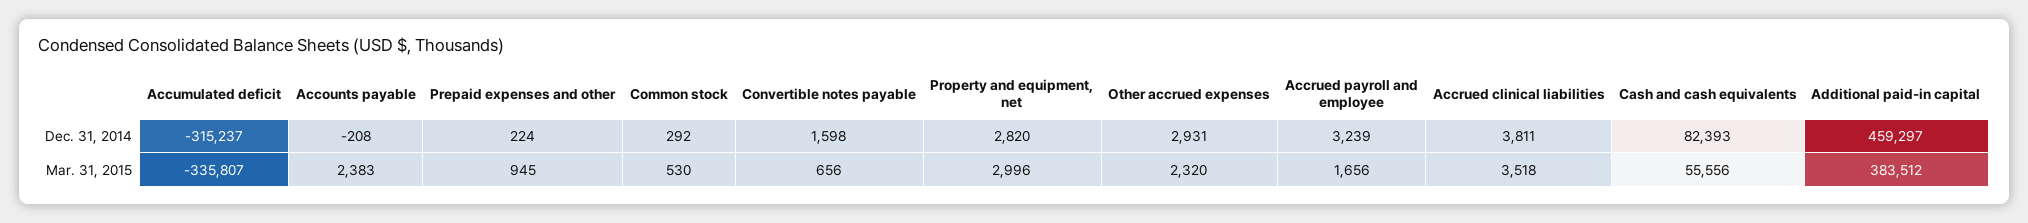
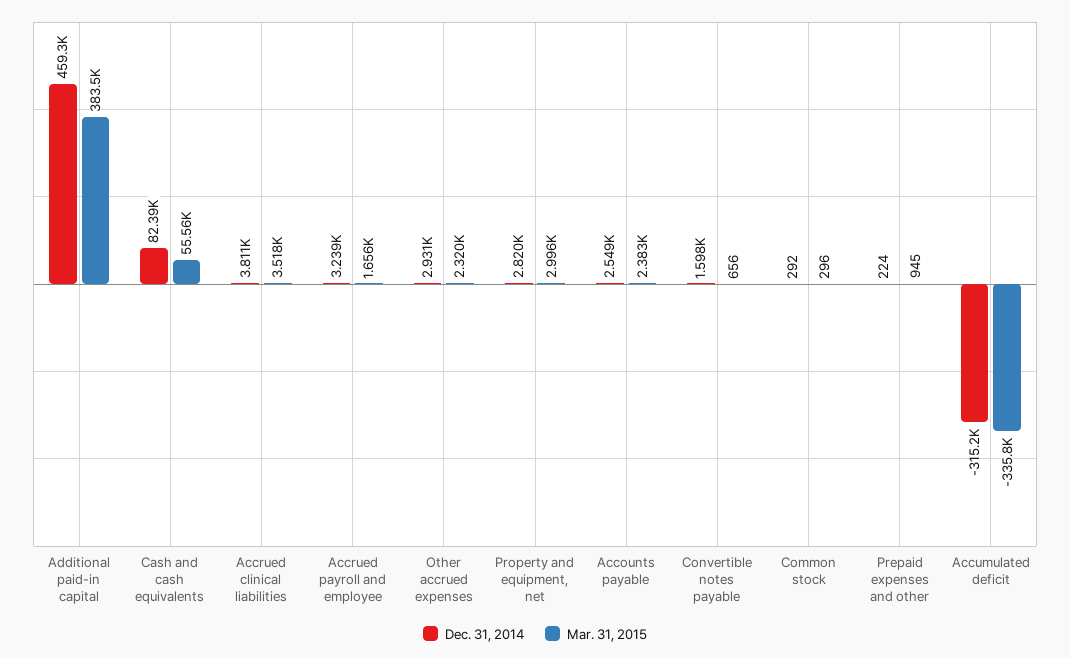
  {
    "Dec. 31, 2014": {
      "Accumulated deficit": -315237,
-     "Accounts payable": -208,
+     "Accounts payable": 2549,
      "Prepaid expenses and other": 224,
      "Common stock": 292,
      "Convertible notes payable": 1598,
      "Property and equipment, net": 2820,
      "Other accrued expenses": 2931,
      "Accrued payroll and employee": 3239,
      "Accrued clinical liabilities": 3811,
      "Cash and cash equivalents": 82393,
      "Additional paid-in capital": 459297
    },
    "Mar. 31, 2015": {
      "Accumulated deficit": -335807,
      "Accounts payable": 2383,
      "Prepaid expenses and other": 945,
-     "Common stock": 530,
+     "Common stock": 296,
      "Convertible notes payable": 656,
      "Property and equipment, net": 2996,
      "Other accrued expenses": 2320,
      "Accrued payroll and employee": 1656,
      "Accrued clinical liabilities": 3518,
      "Cash and cash equivalents": 55556,
      "Additional paid-in capital": 383512
    }
  }

